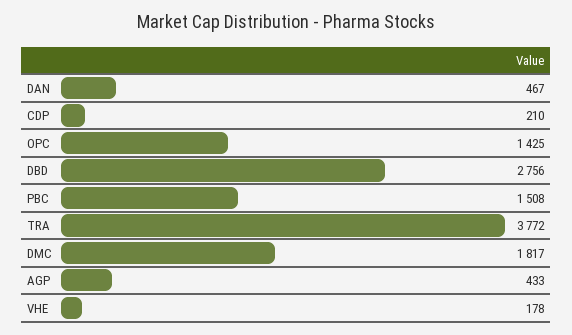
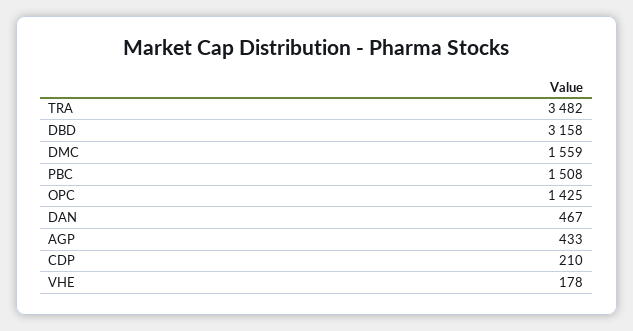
  {
    "DAN": 467,
    "CDP": 210,
    "OPC": 1425,
-   "DBD": 2756,
+   "DBD": 3158,
    "PBC": 1508,
-   "TRA": 3772,
+   "TRA": 3482,
-   "DMC": 1817,
+   "DMC": 1559,
    "AGP": 433,
    "VHE": 178
  }

